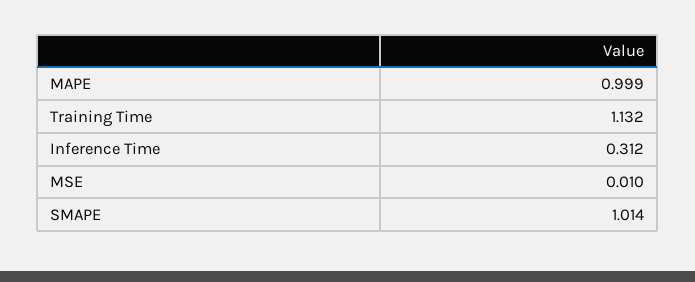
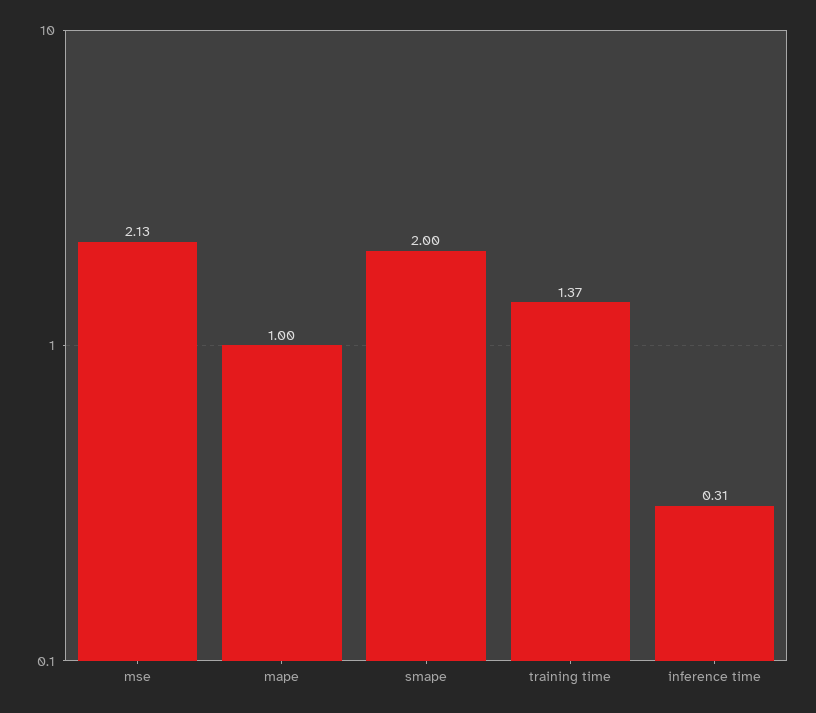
  {
    "MAPE": 0.999,
-   "Training Time": 1.132,
+   "Training Time": 1.37,
    "Inference Time": 0.312,
-   "MSE": 0.01,
+   "MSE": 2.13,
-   "SMAPE": 1.014
+   "SMAPE": 2
  }

